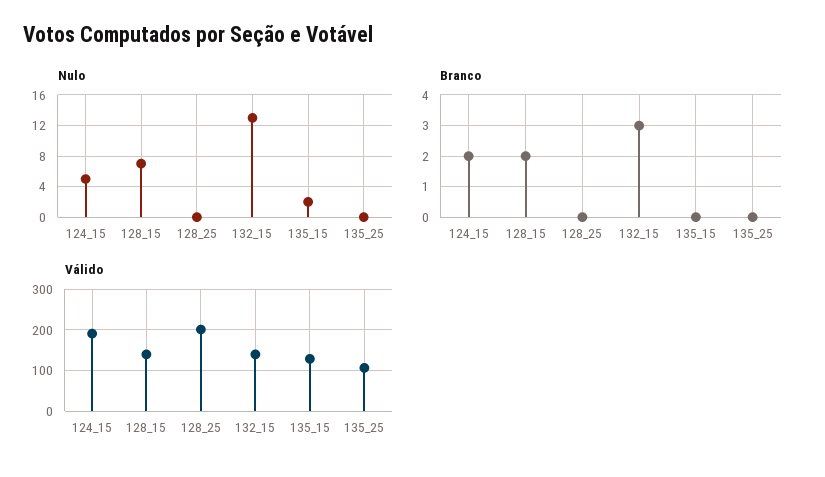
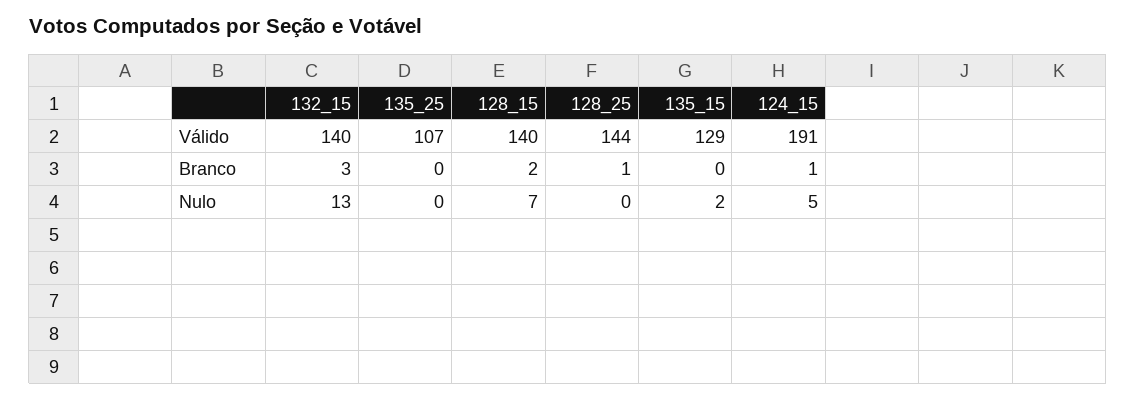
  {
    "Nulo": {
      "124_15": 5,
      "128_15": 7,
      "128_25": 0,
      "132_15": 13,
      "135_15": 2,
      "135_25": 0
    },
    "Branco": {
-     "124_15": 2,
+     "124_15": 1,
      "128_15": 2,
-     "128_25": 0,
+     "128_25": 1,
      "132_15": 3,
      "135_15": 0,
      "135_25": 0
    },
    "Válido": {
      "124_15": 191,
      "128_15": 140,
-     "128_25": 200,
+     "128_25": 144,
      "132_15": 140,
      "135_15": 129,
      "135_25": 107
    }
  }

